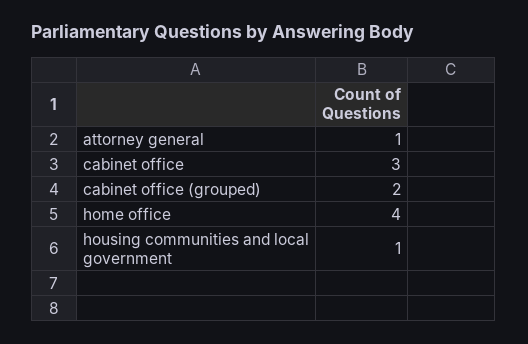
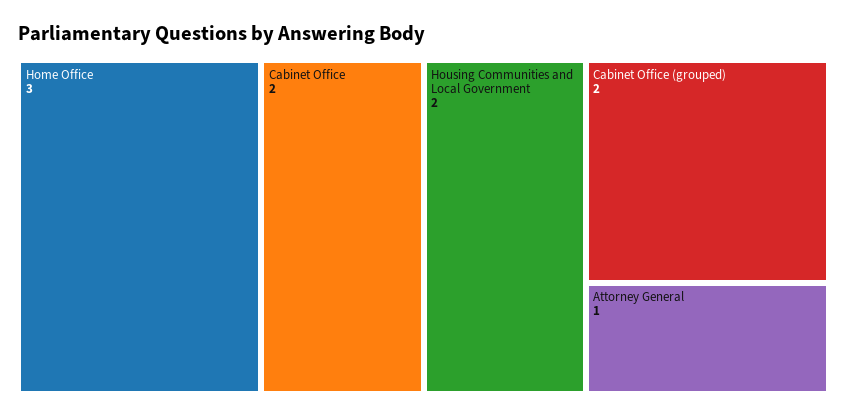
  {
    "attorney general": 1,
-   "cabinet office": 3,
+   "cabinet office": 2,
    "cabinet office (grouped)": 2,
-   "home office": 4,
+   "home office": 3,
-   "housing communities and local government": 1
+   "housing communities and local government": 2
  }

